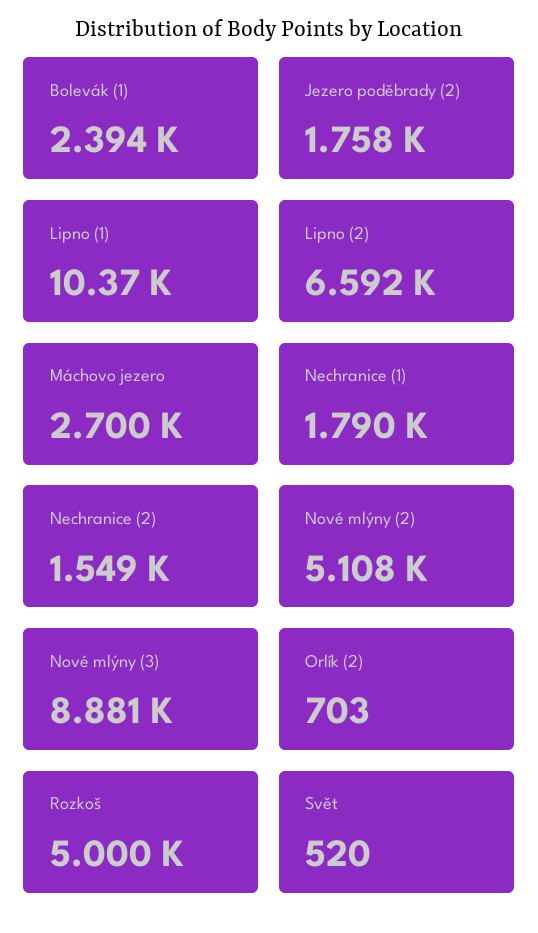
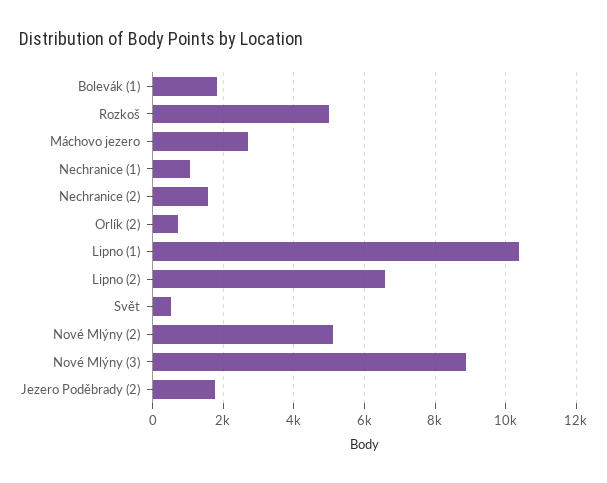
  {
-   "Bolevák (1)": 2394,
+   "Bolevák (1)": 1800,
    "Jezero poděbrady (2)": 1758,
    "Lipno (1)": 10370,
    "Lipno (2)": 6592,
    "Máchovo jezero": 2700,
-   "Nechranice (1)": 1790,
+   "Nechranice (1)": 1000,
    "Nechranice (2)": 1549,
    "Nové mlýny (2)": 5108,
    "Nové mlýny (3)": 8881,
    "Orlík (2)": 703,
    "Rozkoš": 5000,
    "Svět": 520
  }

